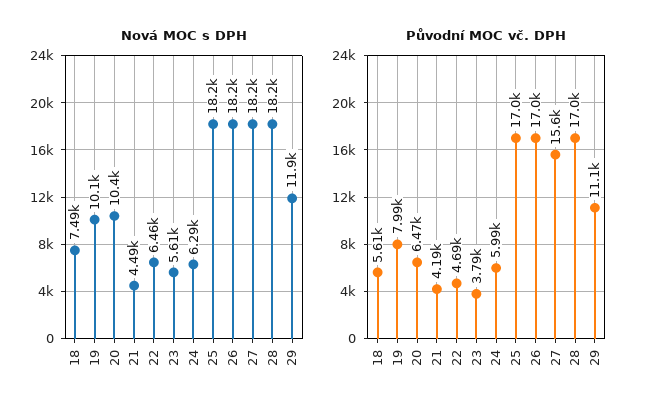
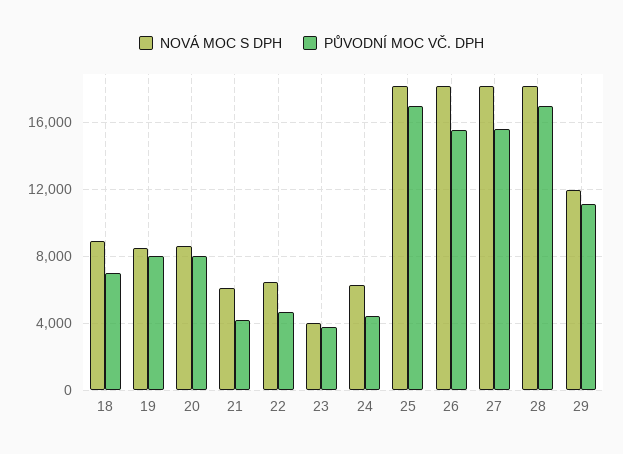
  {
    "Nová MOC s DPH": {
-     "18": 7490,
+     "18": 9000,
-     "19": 10100,
+     "19": 8500,
-     "20": 10400,
+     "20": 8500,
-     "21": 4490,
+     "21": 6000,
      "22": 6460,
-     "23": 5610,
+     "23": 4000,
      "24": 6290,
      "25": 18200,
      "26": 18200,
      "27": 18200,
      "28": 18200,
      "29": 11900
    },
    "Původní MOC vč. DPH": {
-     "18": 5610,
+     "18": 7000,
      "19": 7990,
-     "20": 6470,
+     "20": 8000,
      "21": 4190,
      "22": 4690,
      "23": 3790,
-     "24": 5990,
+     "24": 4500,
      "25": 17000,
-     "26": 17000,
+     "26": 15500,
      "27": 15600,
      "28": 17000,
      "29": 11100
    }
  }

